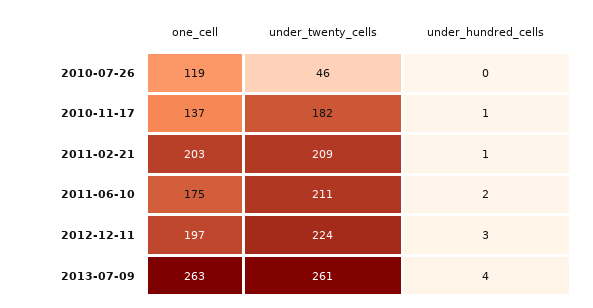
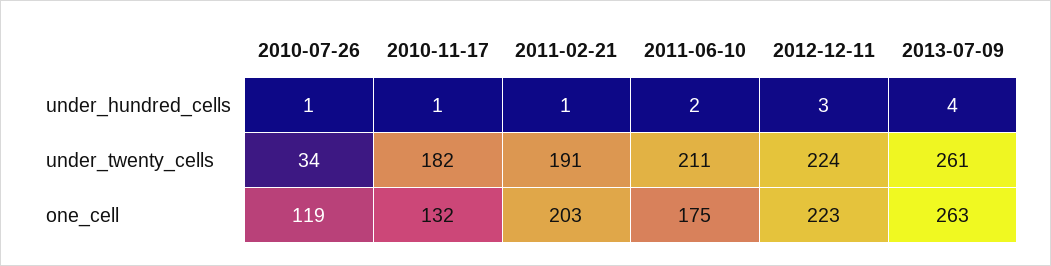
  {
    "one_cell": {
      "2010-07-26": 119,
-     "2010-11-17": 137,
+     "2010-11-17": 132,
      "2011-02-21": 203,
      "2011-06-10": 175,
-     "2012-12-11": 197,
+     "2012-12-11": 223,
      "2013-07-09": 263
    },
    "under_twenty_cells": {
-     "2010-07-26": 46,
+     "2010-07-26": 34,
      "2010-11-17": 182,
-     "2011-02-21": 209,
+     "2011-02-21": 191,
      "2011-06-10": 211,
      "2012-12-11": 224,
      "2013-07-09": 261
    },
    "under_hundred_cells": {
-     "2010-07-26": 0,
+     "2010-07-26": 1,
      "2010-11-17": 1,
      "2011-02-21": 1,
      "2011-06-10": 2,
      "2012-12-11": 3,
      "2013-07-09": 4
    }
  }

